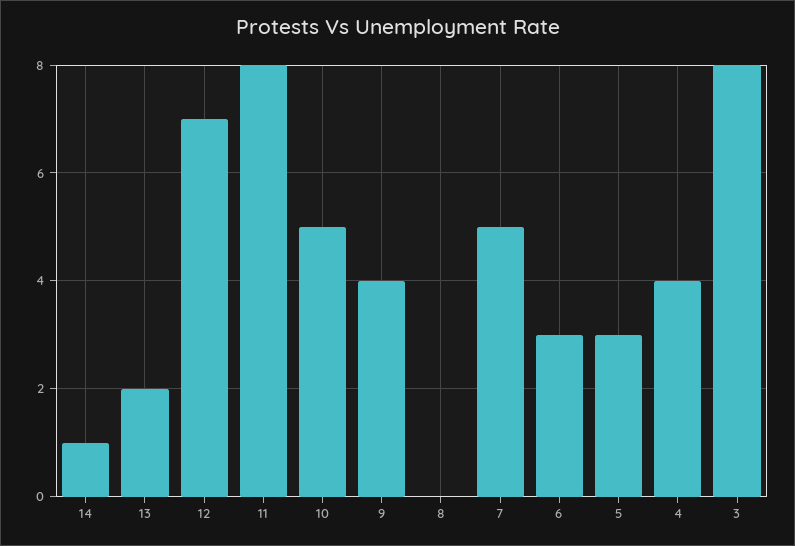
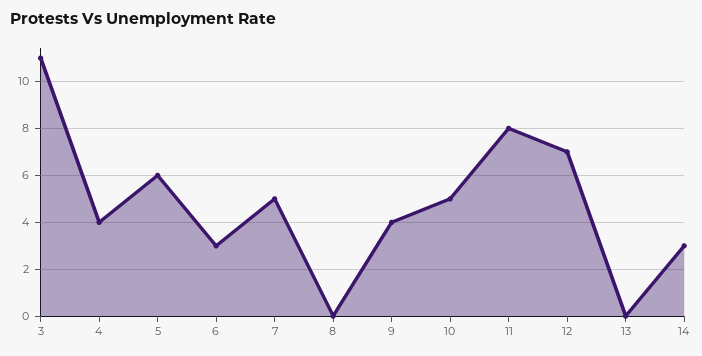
  {
-   "14": 1,
+   "14": 3,
-   "13": 2,
+   "13": 0,
    "12": 7,
    "11": 8,
    "10": 5,
    "9": 4,
    "8": 0,
    "7": 5,
    "6": 3,
-   "5": 3,
+   "5": 6,
    "4": 4,
-   "3": 8
+   "3": 11
  }

